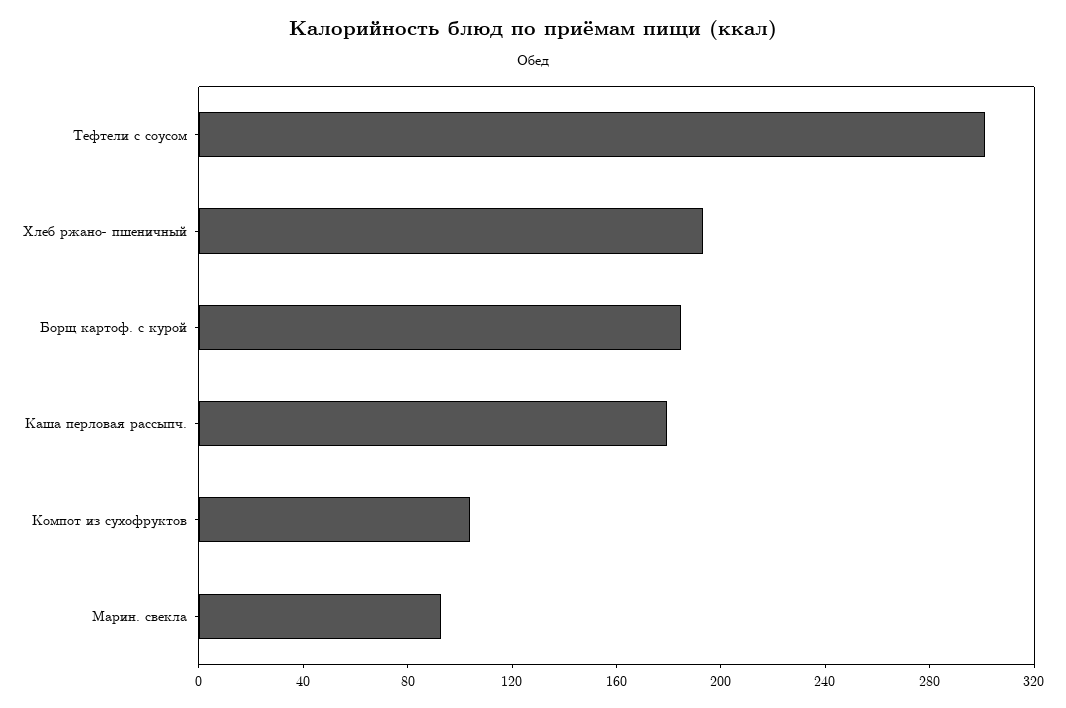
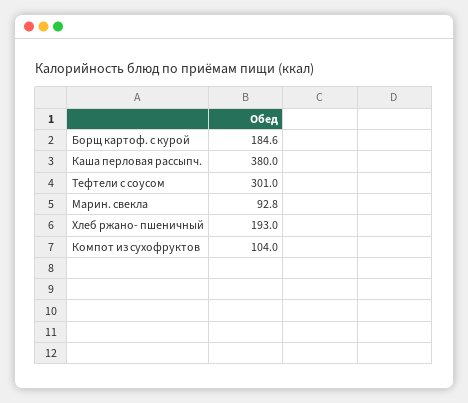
  {
    "Тефтели с соусом": 301,
    "Хлеб ржано- пшеничный": 193,
    "Борщ картоф. с курой": 184.6,
-   "Каша перловая рассыпч.": 180,
+   "Каша перловая рассыпч.": 380,
    "Компот из сухофруктов": 104,
    "Марин. свекла": 92.8
  }

